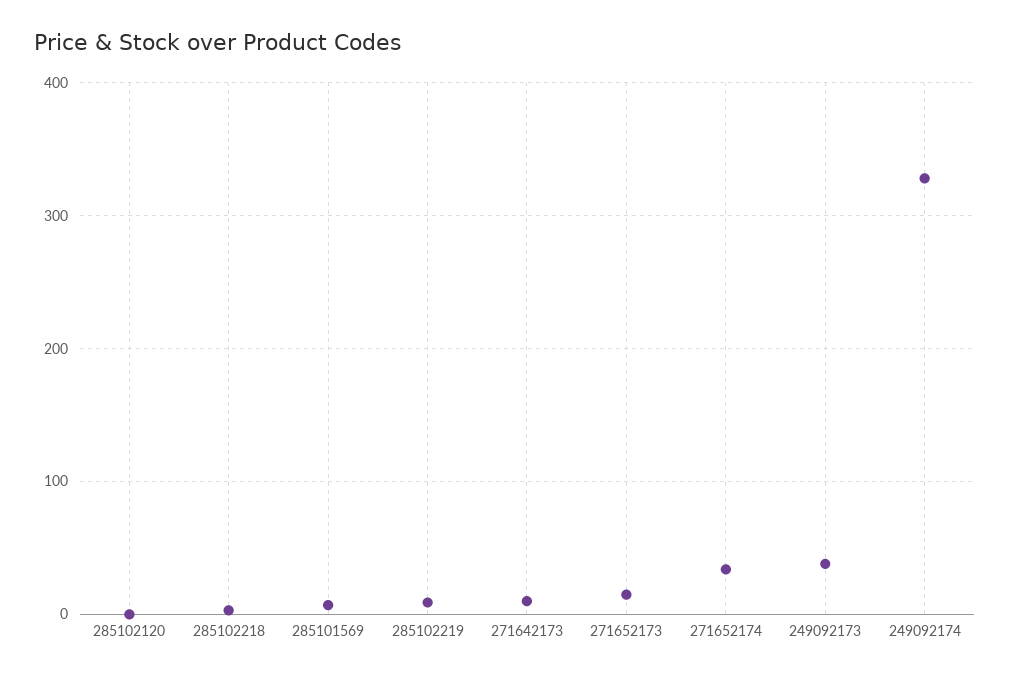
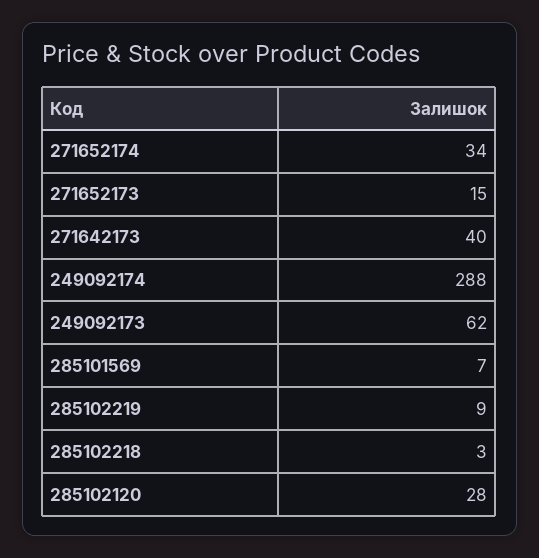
  {
-   "285102120": 0,
+   "285102120": 28,
    "285102218": 3,
    "285101569": 7,
    "285102219": 9,
-   "271642173": 10,
+   "271642173": 40,
    "271652173": 15,
    "271652174": 34,
-   "249092173": 40,
+   "249092173": 62,
-   "249092174": 330
+   "249092174": 288
  }

